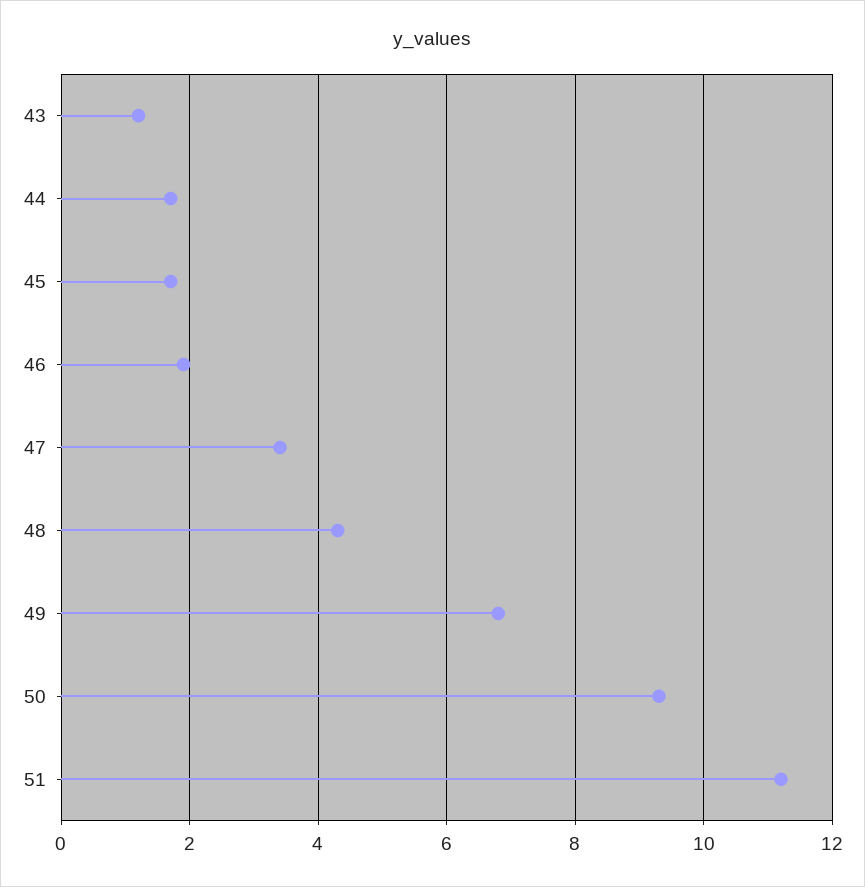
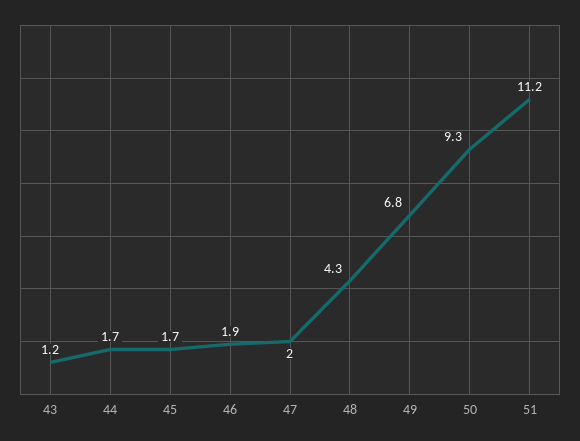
  {
    "43": 1.2,
    "44": 1.7,
    "45": 1.7,
    "46": 1.9,
-   "47": 3.5,
+   "47": 2,
    "48": 4.3,
    "49": 6.8,
    "50": 9.3,
    "51": 11.2
  }

